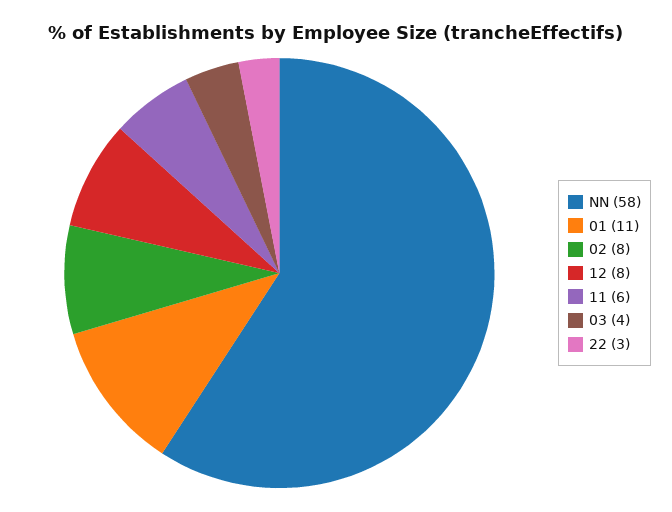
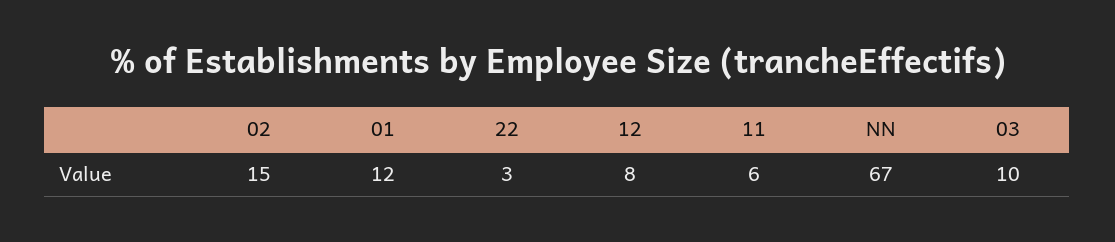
  {
-   "NN": 58,
+   "NN": 67,
-   "01": 11,
+   "01": 12,
-   "02": 8,
+   "02": 15,
    "12": 8,
    "11": 6,
-   "03": 4,
+   "03": 10,
    "22": 3
  }

